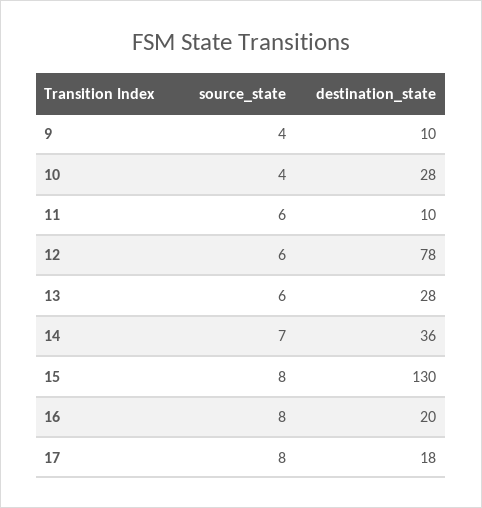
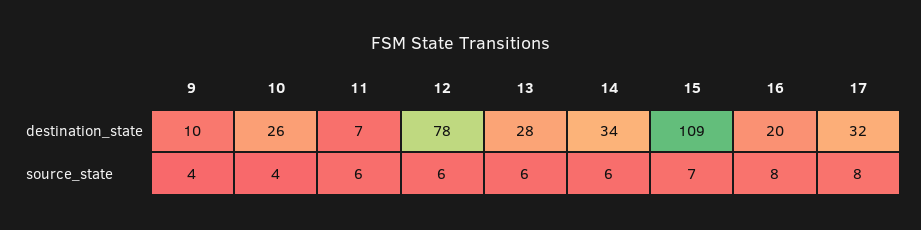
  {
    "source_state": {
      "9": 4,
      "10": 4,
      "11": 6,
      "12": 6,
      "13": 6,
-     "14": 7,
+     "14": 6,
-     "15": 8,
+     "15": 7,
      "16": 8,
      "17": 8
    },
    "destination_state": {
      "9": 10,
-     "10": 28,
+     "10": 26,
-     "11": 10,
+     "11": 7,
      "12": 78,
      "13": 28,
-     "14": 36,
+     "14": 34,
-     "15": 130,
+     "15": 109,
      "16": 20,
-     "17": 18
+     "17": 32
    }
  }

